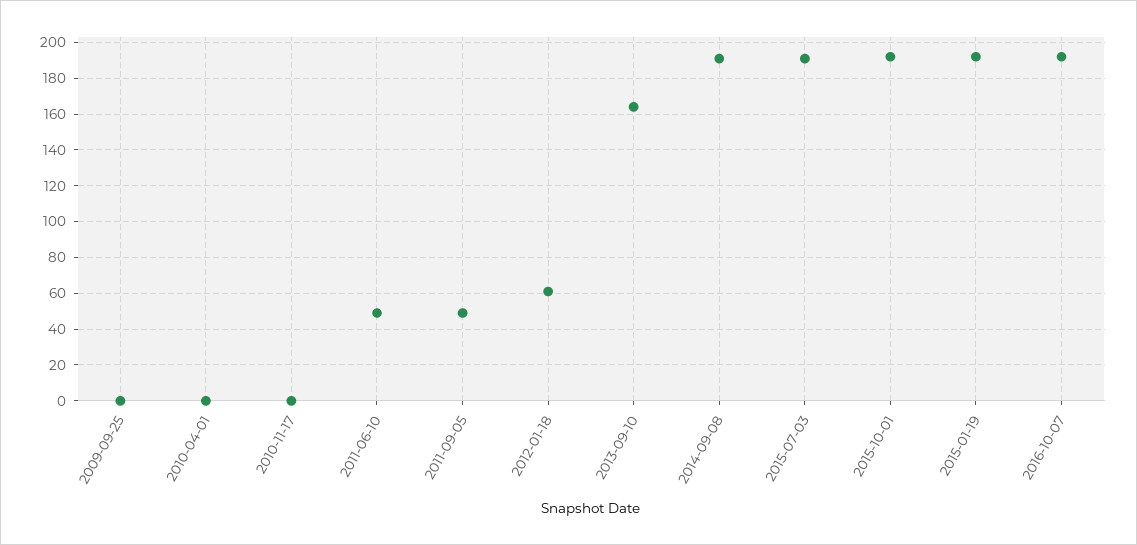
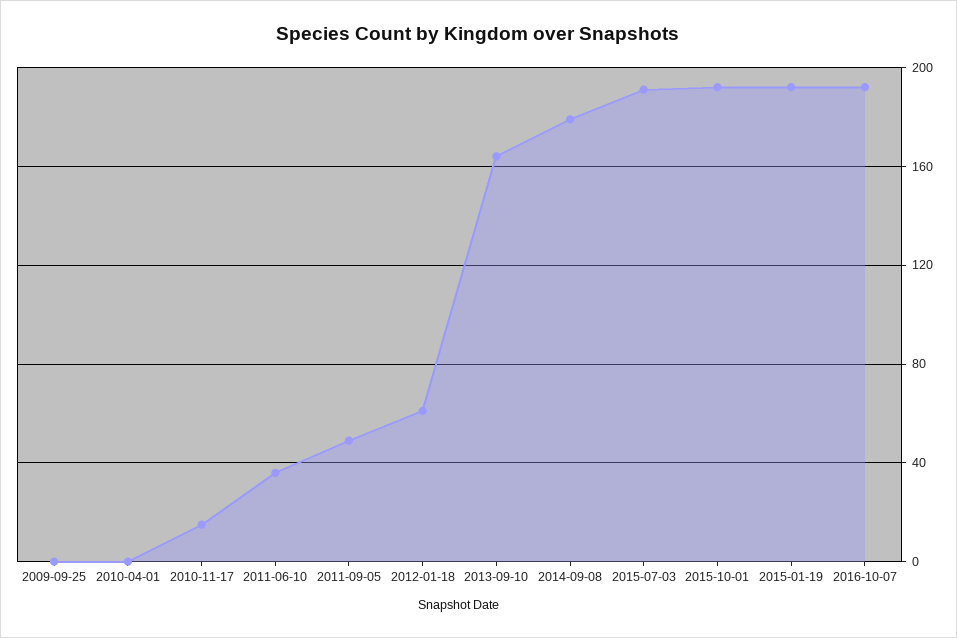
  {
    "2009-09-25": 0,
    "2010-04-01": 0,
-   "2010-11-17": 0,
+   "2010-11-17": 15,
-   "2011-06-10": 50,
+   "2011-06-10": 35,
    "2011-09-05": 50,
    "2012-01-18": 60,
    "2013-09-10": 165,
-   "2014-09-08": 190,
+   "2014-09-08": 180,
    "2015-07-03": 190,
    "2015-10-01": 190,
    "2015-01-19": 190,
    "2016-10-07": 190
  }

